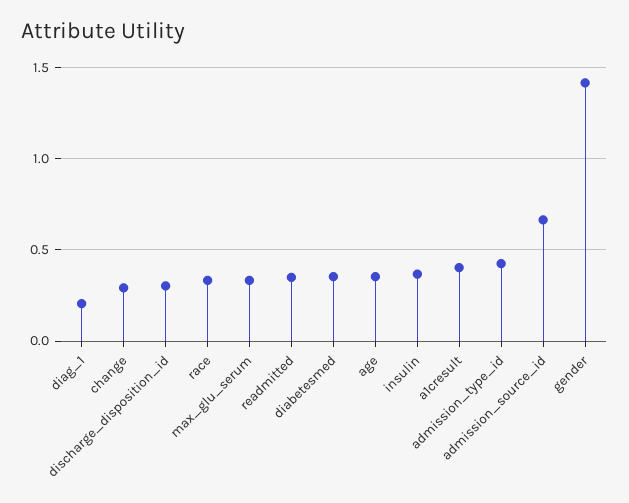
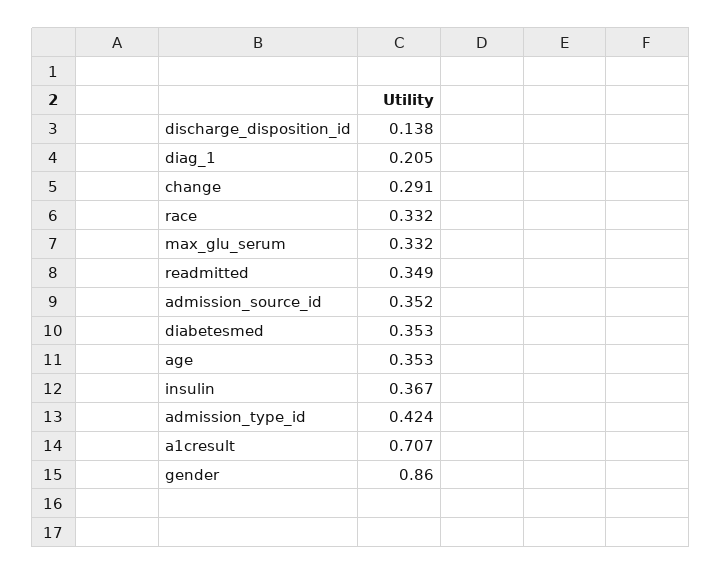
  {
    "diag_1": 0.205,
    "change": 0.291,
-   "discharge_disposition_id": 0.3,
+   "discharge_disposition_id": 0.138,
    "race": 0.332,
    "max_glu_serum": 0.332,
    "readmitted": 0.349,
    "diabetesmed": 0.353,
    "age": 0.353,
    "insulin": 0.367,
-   "a1cresult": 0.4,
+   "a1cresult": 0.707,
    "admission_type_id": 0.424,
-   "admission_source_id": 0.65,
+   "admission_source_id": 0.352,
-   "gender": 1.4
+   "gender": 0.86
  }

